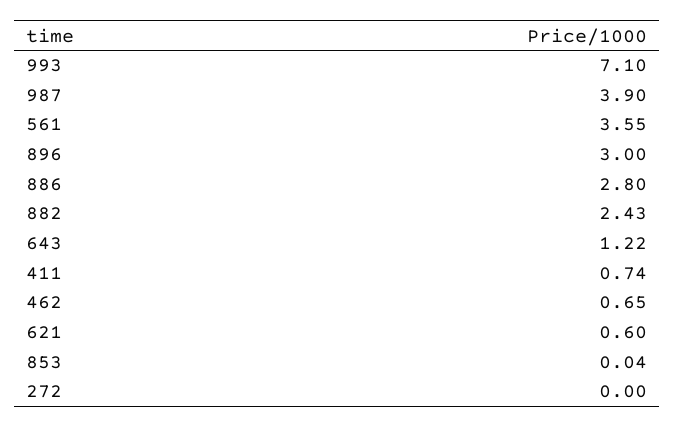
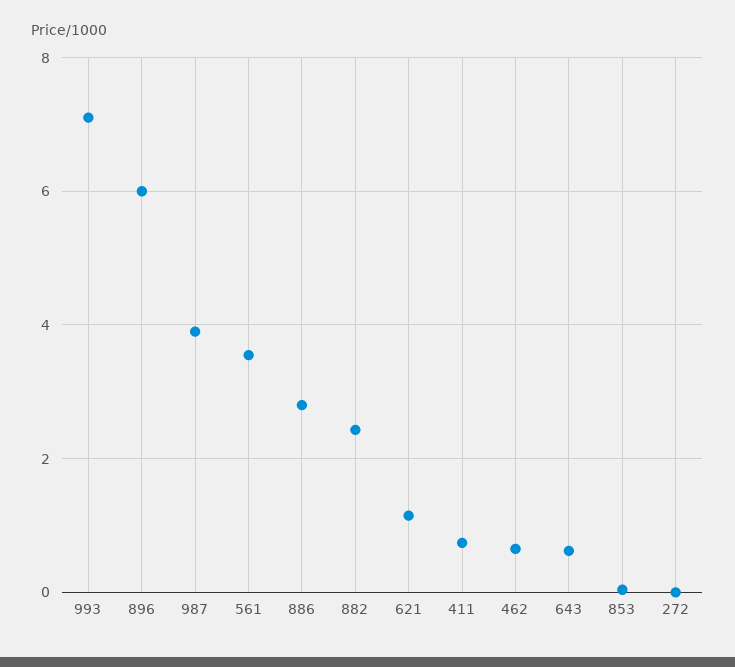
  {
    "993": 7.1,
    "987": 3.9,
    "561": 3.55,
-   "896": 3,
+   "896": 6,
    "886": 2.8,
    "882": 2.43,
-   "643": 1.22,
+   "643": 0.6,
    "411": 0.74,
    "462": 0.65,
-   "621": 0.6,
+   "621": 1.2,
    "853": 0.04,
    "272": 0
  }

